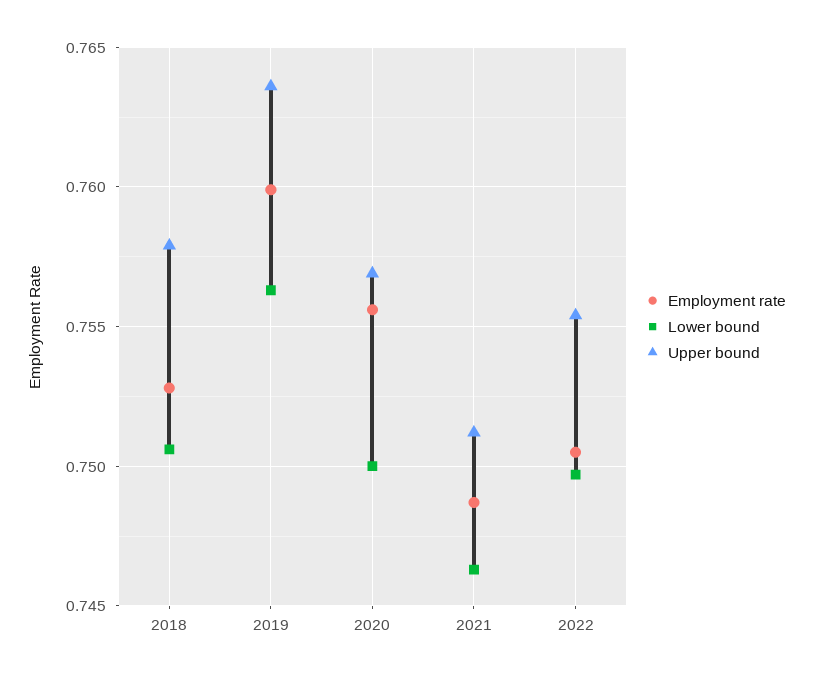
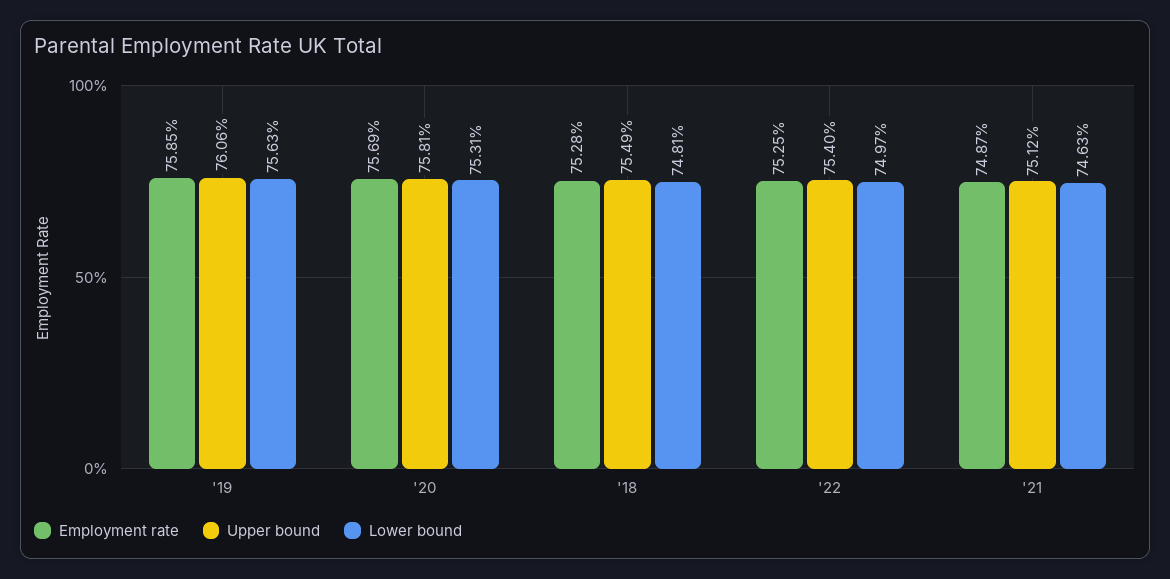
  {
    "Employment rate": {
      "2018": 0.7528,
-     "2019": 0.76,
+     "2019": 0.7585,
-     "2020": 0.7555,
+     "2020": 0.7569,
      "2021": 0.7487,
-     "2022": 0.7505
+     "2022": 0.7525
    },
    "Lower bound": {
-     "2018": 0.7505,
+     "2018": 0.7481,
      "2019": 0.7563,
-     "2020": 0.75,
+     "2020": 0.7531,
      "2021": 0.7463,
      "2022": 0.7497
    },
    "Upper bound": {
-     "2018": 0.758,
+     "2018": 0.7549,
-     "2019": 0.7635,
+     "2019": 0.7606,
-     "2020": 0.757,
+     "2020": 0.7581,
      "2021": 0.7512,
-     "2022": 0.7555
+     "2022": 0.754
    }
  }

